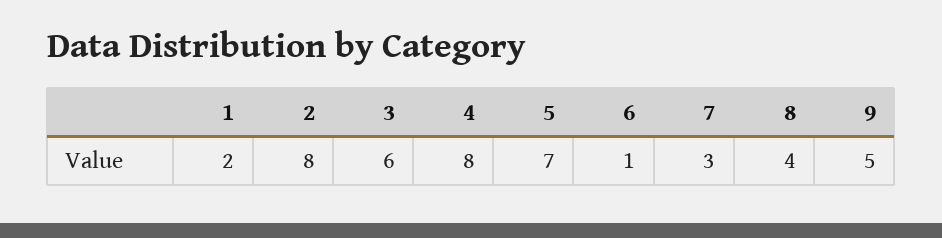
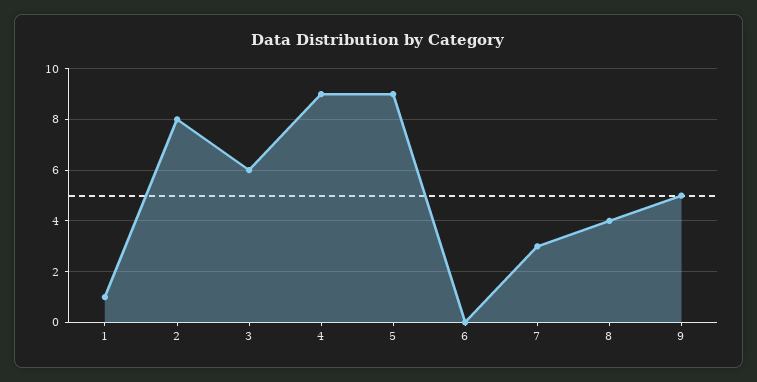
  {
-   "1": 2,
+   "1": 1,
    "2": 8,
    "3": 6,
-   "4": 8,
+   "4": 9,
-   "5": 7,
+   "5": 9,
-   "6": 1,
+   "6": 0,
    "7": 3,
    "8": 4,
    "9": 5
  }

